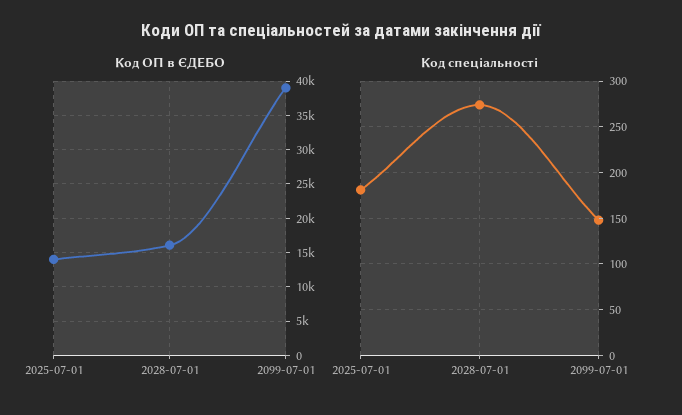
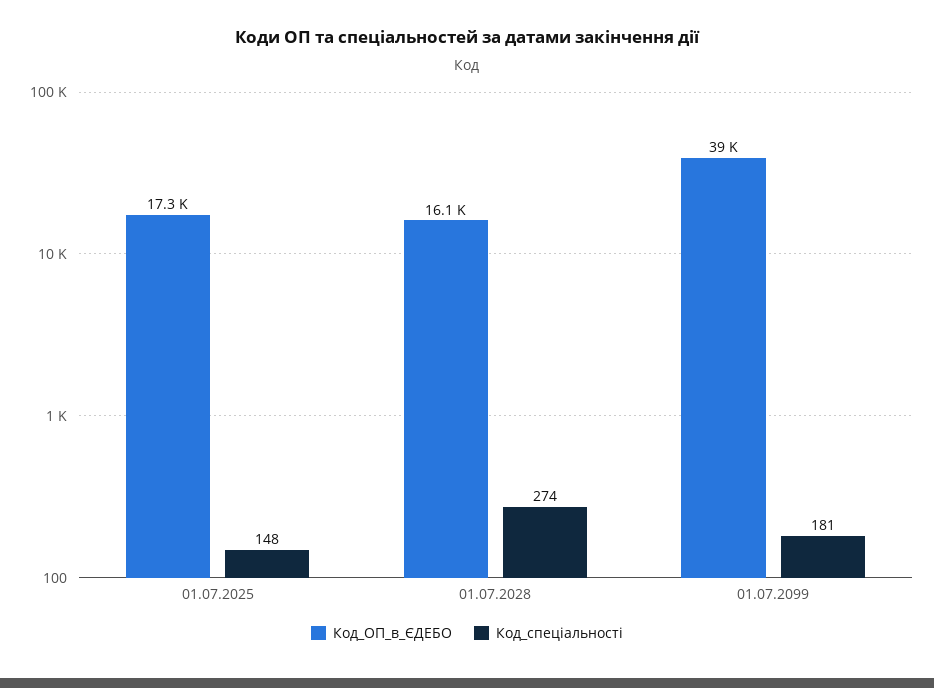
  {
    "Код ОП в ЄДЕБО": {
-     "2025-07-01": 14000,
+     "2025-07-01": 17300,
      "2028-07-01": 16100,
      "2099-07-01": 39000
    },
    "Код спеціальності": {
-     "2025-07-01": 180,
+     "2025-07-01": 148,
      "2028-07-01": 274,
-     "2099-07-01": 150
+     "2099-07-01": 181
    }
  }

